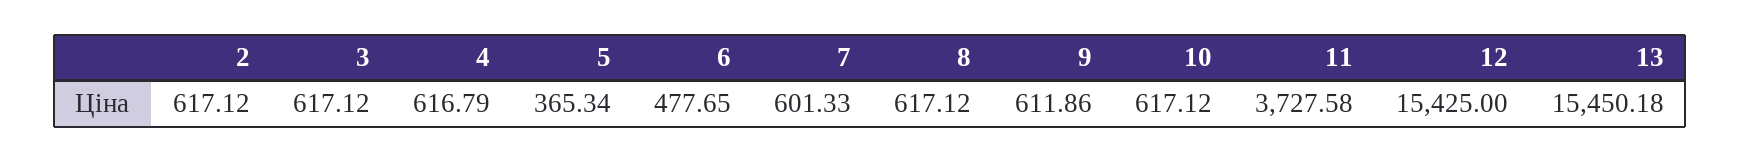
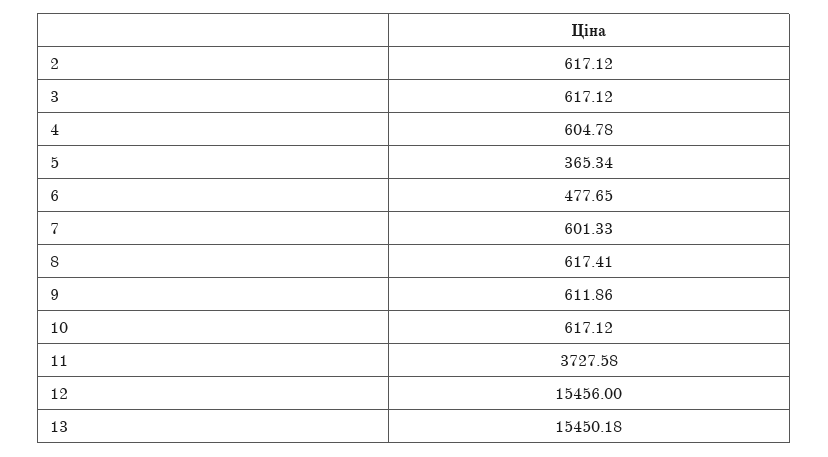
  {
    "2": 617.12,
    "3": 617.12,
-   "4": 616.79,
+   "4": 604.78,
    "5": 365.34,
    "6": 477.65,
    "7": 601.33,
-   "8": 617.12,
+   "8": 617.41,
    "9": 611.86,
    "10": 617.12,
    "11": 3727.58,
-   "12": 15425,
+   "12": 15456,
    "13": 15450.18
  }

